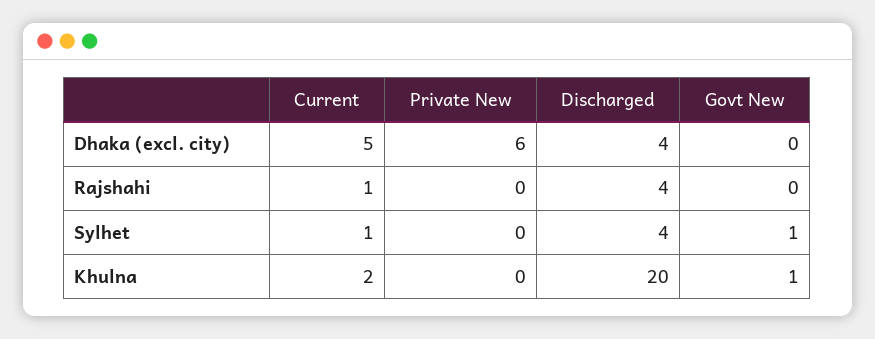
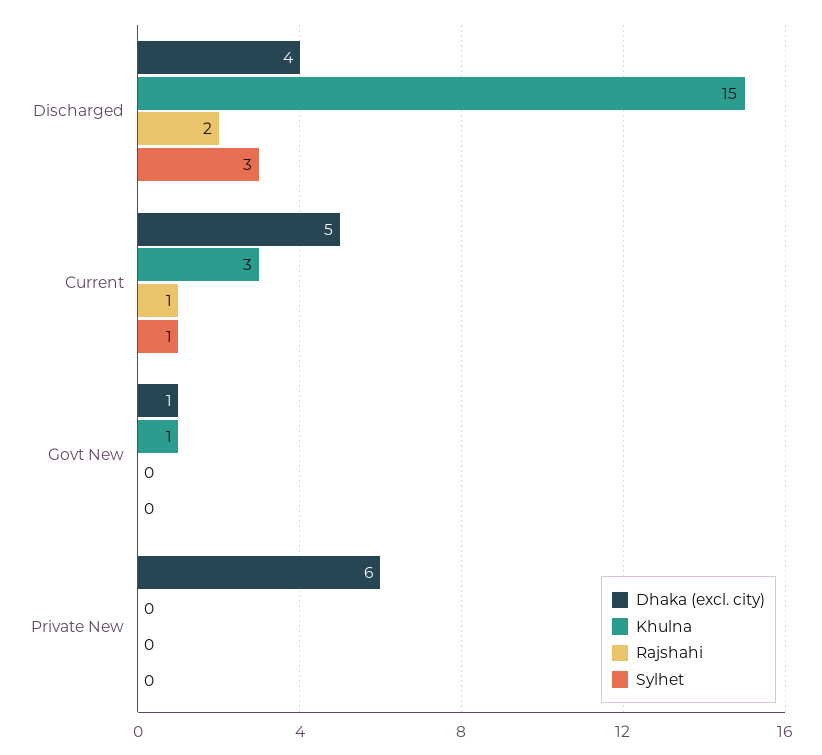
  {
    "Dhaka (excl. city)": {
      "Current": 5,
      "Private New": 6,
      "Discharged": 4,
-     "Govt New": 0
+     "Govt New": 1
    },
    "Rajshahi": {
      "Current": 1,
      "Private New": 0,
-     "Discharged": 4,
+     "Discharged": 2,
      "Govt New": 0
    },
    "Sylhet": {
      "Current": 1,
      "Private New": 0,
-     "Discharged": 4,
+     "Discharged": 3,
-     "Govt New": 1
+     "Govt New": 0
    },
    "Khulna": {
-     "Current": 2,
+     "Current": 3,
      "Private New": 0,
-     "Discharged": 20,
+     "Discharged": 15,
      "Govt New": 1
    }
  }

